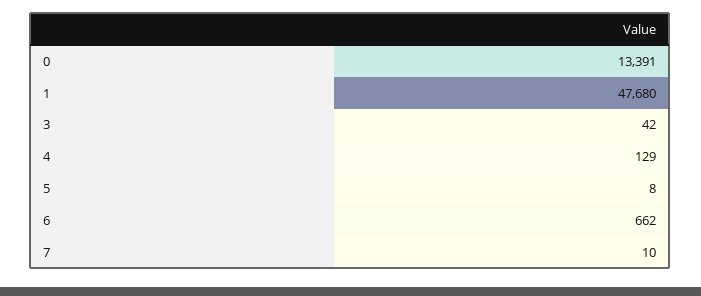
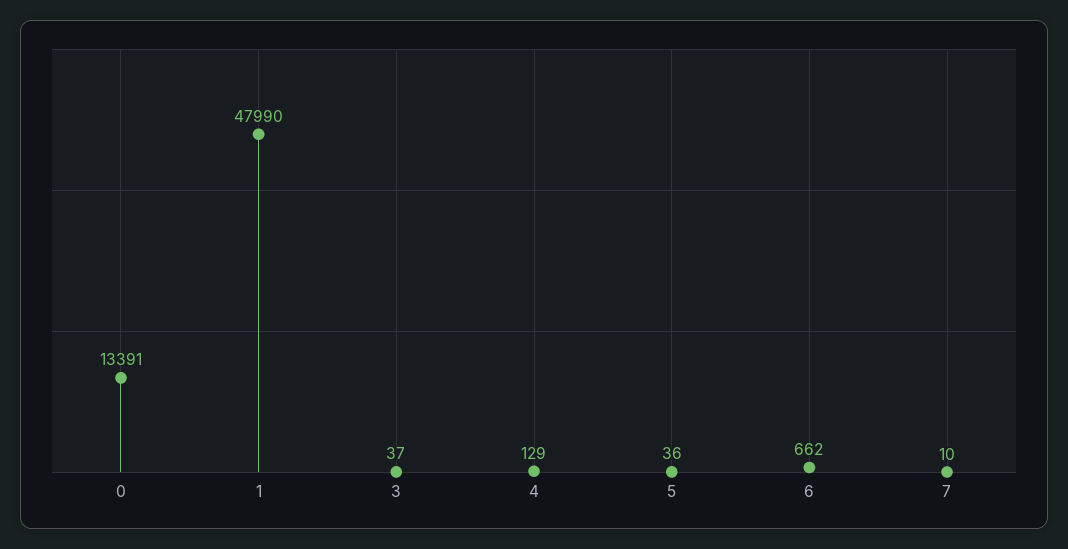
  {
    "0": 13391,
-   "1": 47680,
+   "1": 47990,
-   "3": 42,
+   "3": 37,
    "4": 129,
-   "5": 8,
+   "5": 36,
    "6": 662,
    "7": 10
  }

